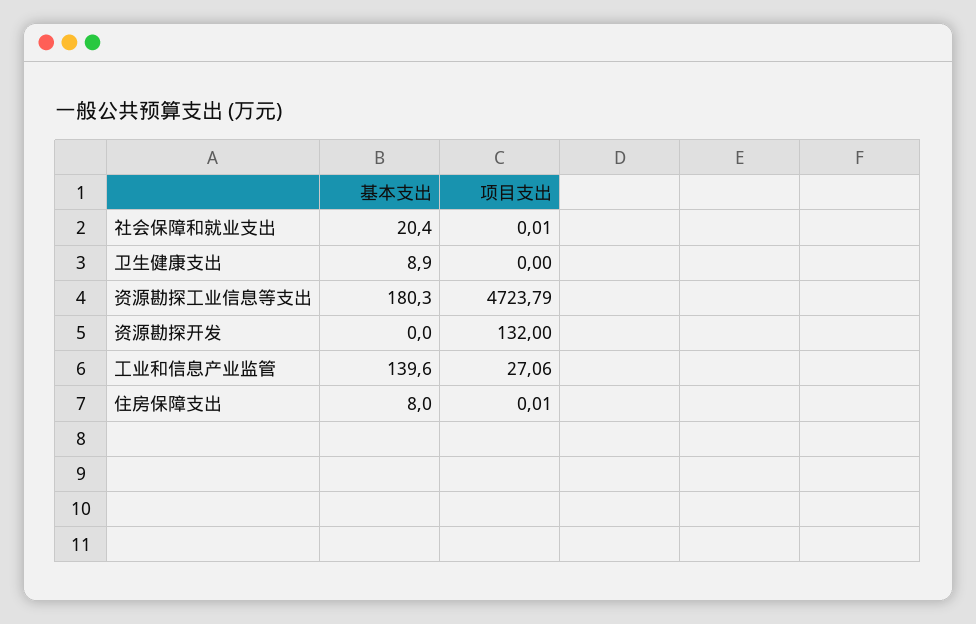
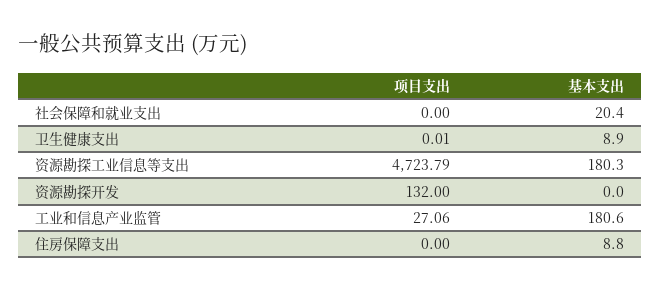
  {
    "基本支出": {
      "社会保障和就业支出": 20.4,
      "卫生健康支出": 8.9,
      "资源勘探工业信息等支出": 180.3,
      "资源勘探开发": 0,
-     "工业和信息产业监管": 139.6,
+     "工业和信息产业监管": 180.6,
-     "住房保障支出": 8
+     "住房保障支出": 8.8
    },
    "项目支出": {
-     "社会保障和就业支出": 0.01,
+     "社会保障和就业支出": 0,
-     "卫生健康支出": 0,
+     "卫生健康支出": 0.01,
      "资源勘探工业信息等支出": 4723.79,
      "资源勘探开发": 132,
      "工业和信息产业监管": 27.06,
-     "住房保障支出": 0.01
+     "住房保障支出": 0
    }
  }

